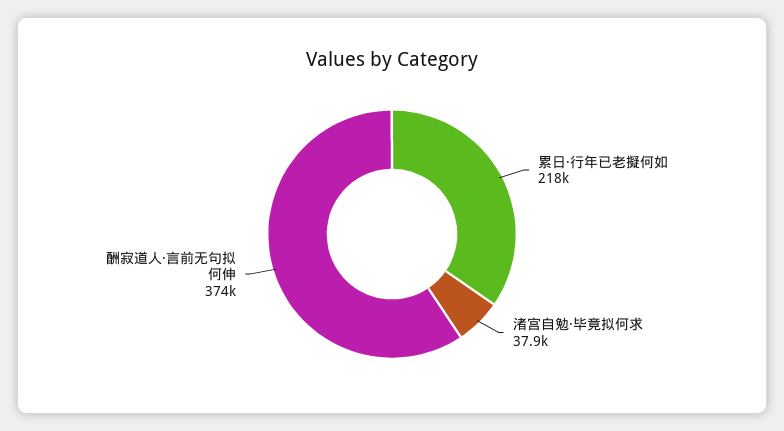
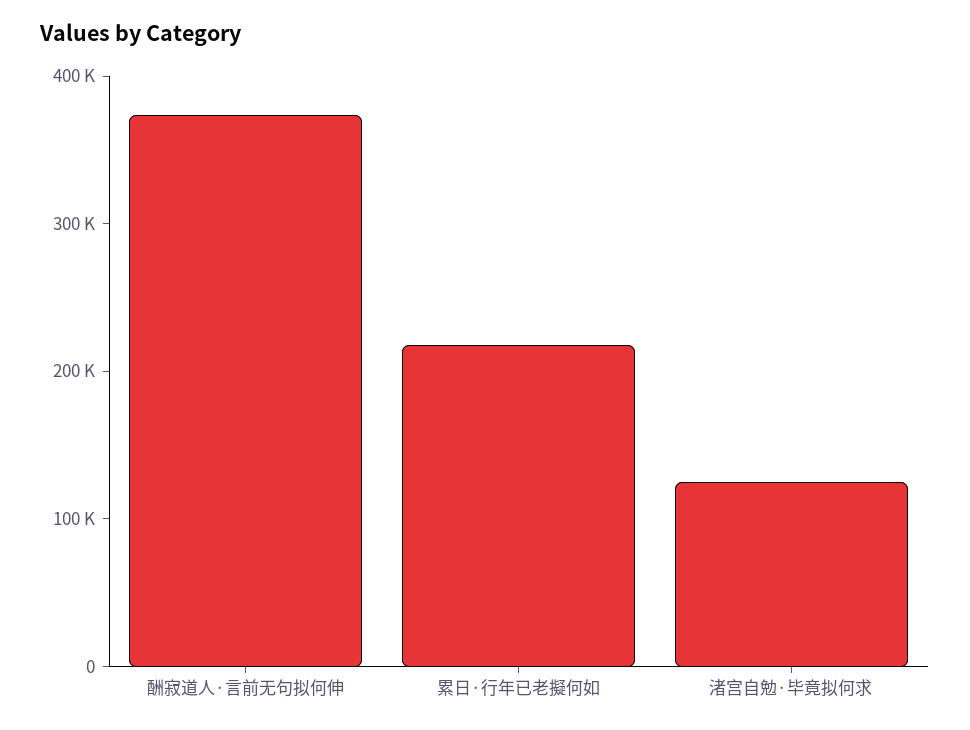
  {
    "累日·行年已老擬何如": 218000,
-   "渚宫自勉·毕竟拟何求": 37900,
+   "渚宫自勉·毕竟拟何求": 120000,
    "酬寂道人·言前无句拟何伸": 374000
  }

